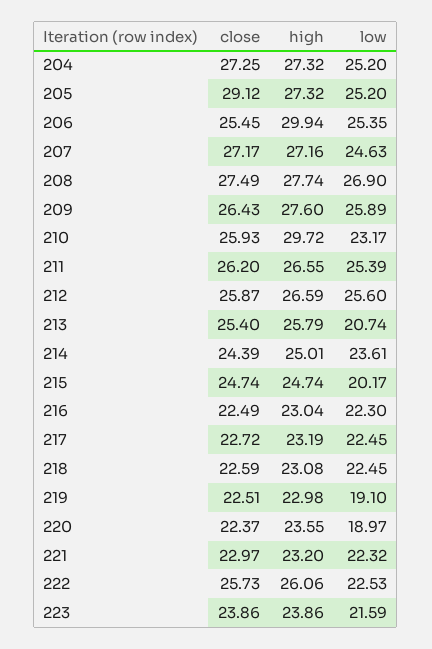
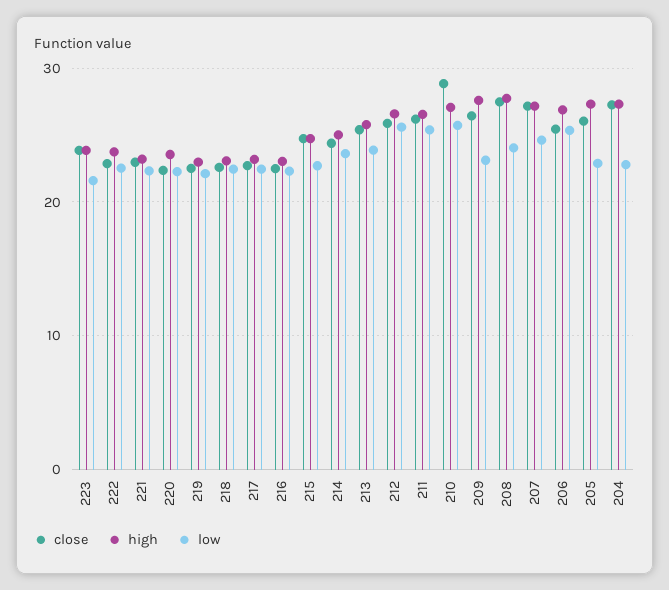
  {
    "close": {
      "204": 27.25,
-     "205": 29.12,
+     "205": 26,
      "206": 25.45,
      "207": 27.17,
      "208": 27.49,
      "209": 26.43,
-     "210": 25.93,
+     "210": 29,
      "211": 26.2,
      "212": 25.87,
      "213": 25.4,
      "214": 24.39,
      "215": 24.74,
      "216": 22.49,
      "217": 22.72,
      "218": 22.59,
      "219": 22.51,
      "220": 22.37,
      "221": 22.97,
-     "222": 25.73,
+     "222": 23,
      "223": 23.86
    },
    "high": {
      "204": 27.32,
      "205": 27.32,
-     "206": 29.94,
+     "206": 27,
      "207": 27.16,
      "208": 27.74,
      "209": 27.6,
-     "210": 29.72,
+     "210": 27,
      "211": 26.55,
      "212": 26.59,
      "213": 25.79,
      "214": 25.01,
      "215": 24.74,
      "216": 23.04,
      "217": 23.19,
      "218": 23.08,
      "219": 22.98,
      "220": 23.55,
      "221": 23.2,
-     "222": 26.06,
+     "222": 24,
      "223": 23.86
    },
    "low": {
-     "204": 25.2,
+     "204": 23,
-     "205": 25.2,
+     "205": 23,
      "206": 25.35,
      "207": 24.63,
-     "208": 26.9,
+     "208": 24,
-     "209": 25.89,
+     "209": 23,
-     "210": 23.17,
+     "210": 26,
      "211": 25.39,
      "212": 25.6,
-     "213": 20.74,
+     "213": 24,
      "214": 23.61,
-     "215": 20.17,
+     "215": 23,
      "216": 22.3,
      "217": 22.45,
      "218": 22.45,
-     "219": 19.1,
+     "219": 22,
-     "220": 18.97,
+     "220": 22,
      "221": 22.32,
      "222": 22.53,
      "223": 21.59
    }
  }

